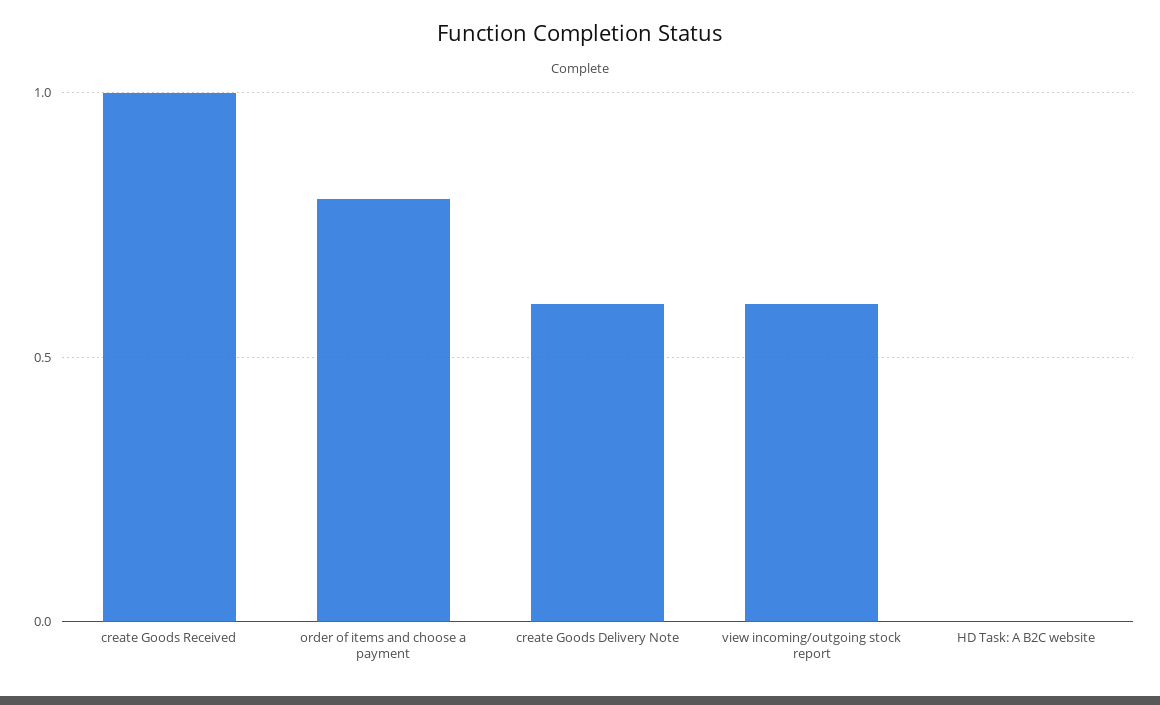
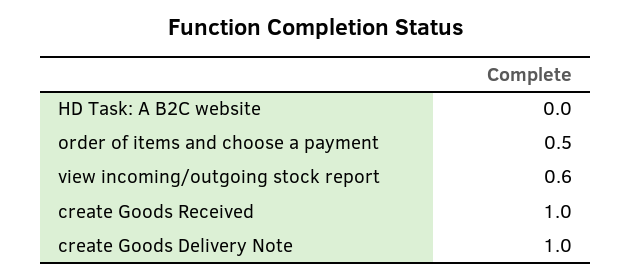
  {
    "create Goods Received": 1,
-   "order of items and choose a payment": 0.8,
+   "order of items and choose a payment": 0.5,
-   "create Goods Delivery Note": 0.6,
+   "create Goods Delivery Note": 1,
    "view incoming/outgoing stock report": 0.6,
    "HD Task: A B2C website": 0
  }

